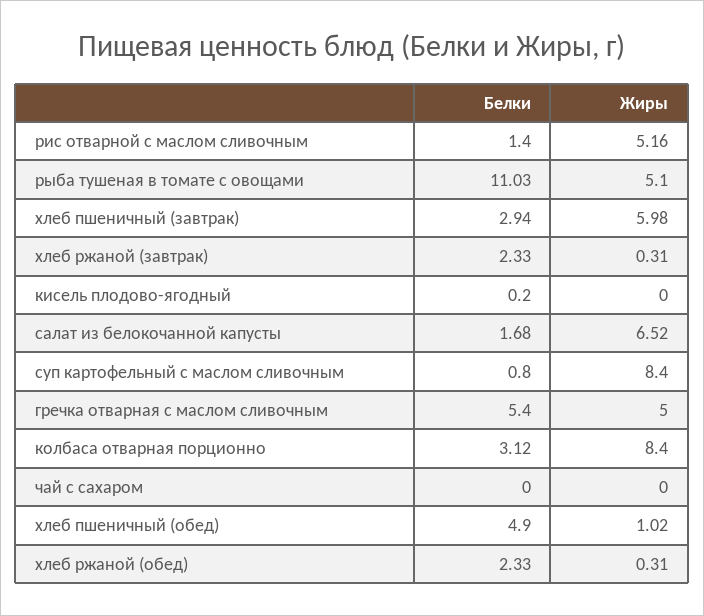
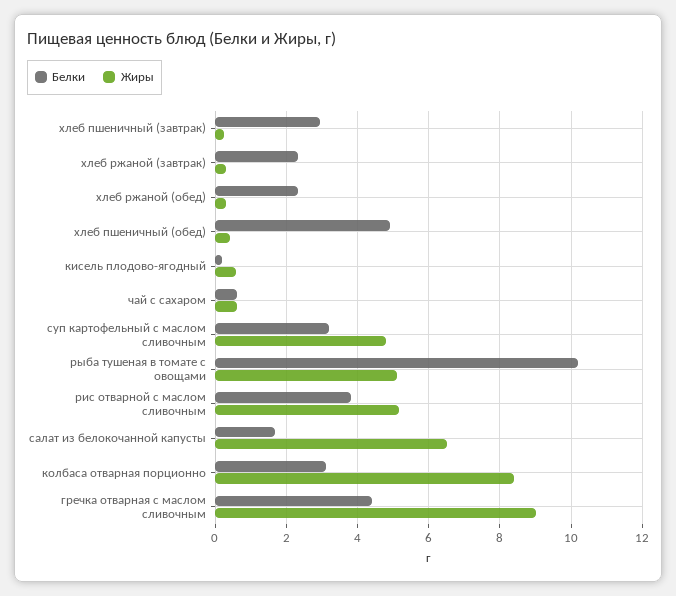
  {
    "Белки": {
-     "рис отварной с маслом сливочным": 1.4,
+     "рис отварной с маслом сливочным": 3.8,
-     "рыба тушеная в томате с овощами": 11.03,
+     "рыба тушеная в томате с овощами": 10.2,
      "хлеб пшеничный (завтрак)": 2.94,
      "хлеб ржаной (завтрак)": 2.33,
      "кисель плодово-ягодный": 0.2,
      "салат из белокочанной капусты": 1.68,
-     "суп картофельный с маслом сливочным": 0.8,
+     "суп картофельный с маслом сливочным": 3.2,
-     "гречка отварная с маслом сливочным": 5.4,
+     "гречка отварная с маслом сливочным": 4.4,
      "колбаса отварная порционно": 3.12,
-     "чай с сахаром": 0,
+     "чай с сахаром": 0.6,
      "хлеб пшеничный (обед)": 4.9,
      "хлеб ржаной (обед)": 2.33
    },
    "Жиры": {
      "рис отварной с маслом сливочным": 5.16,
      "рыба тушеная в томате с овощами": 5.1,
-     "хлеб пшеничный (завтрак)": 5.98,
+     "хлеб пшеничный (завтрак)": 0.2,
      "хлеб ржаной (завтрак)": 0.31,
-     "кисель плодово-ягодный": 0,
+     "кисель плодово-ягодный": 0.6,
      "салат из белокочанной капусты": 6.52,
-     "суп картофельный с маслом сливочным": 8.4,
+     "суп картофельный с маслом сливочным": 4.8,
-     "гречка отварная с маслом сливочным": 5,
+     "гречка отварная с маслом сливочным": 9,
      "колбаса отварная порционно": 8.4,
-     "чай с сахаром": 0,
+     "чай с сахаром": 0.6,
-     "хлеб пшеничный (обед)": 1.02,
+     "хлеб пшеничный (обед)": 0.4,
      "хлеб ржаной (обед)": 0.31
    }
  }

